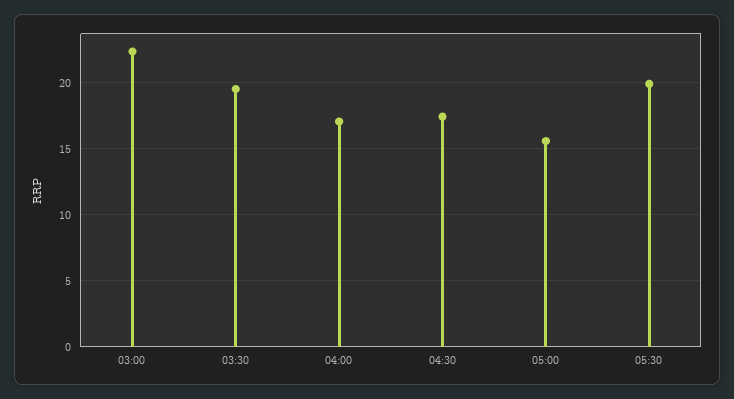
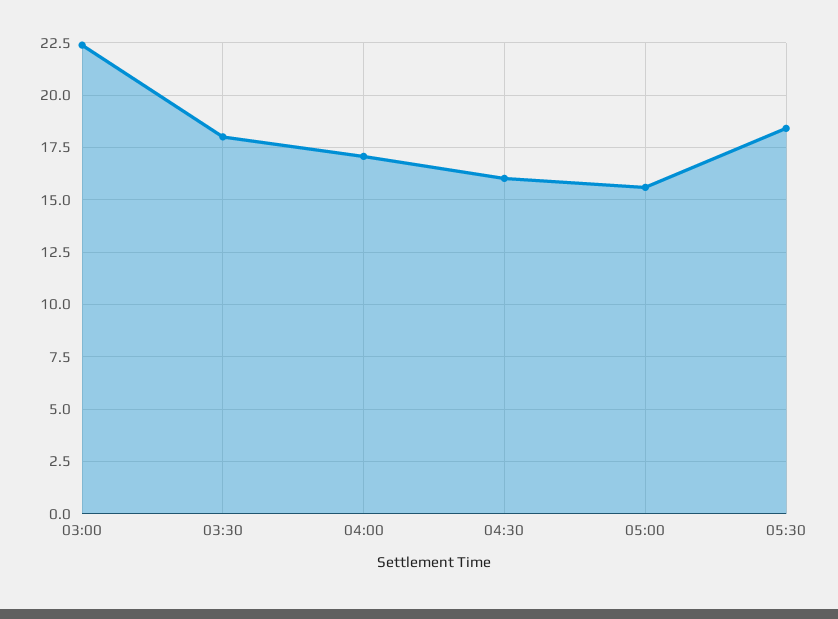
  {
    "03:00": 22.5,
-   "03:30": 19.5,
+   "03:30": 18,
    "04:00": 17,
-   "04:30": 17.5,
+   "04:30": 16,
    "05:00": 15.5,
-   "05:30": 20
+   "05:30": 18.5
  }

